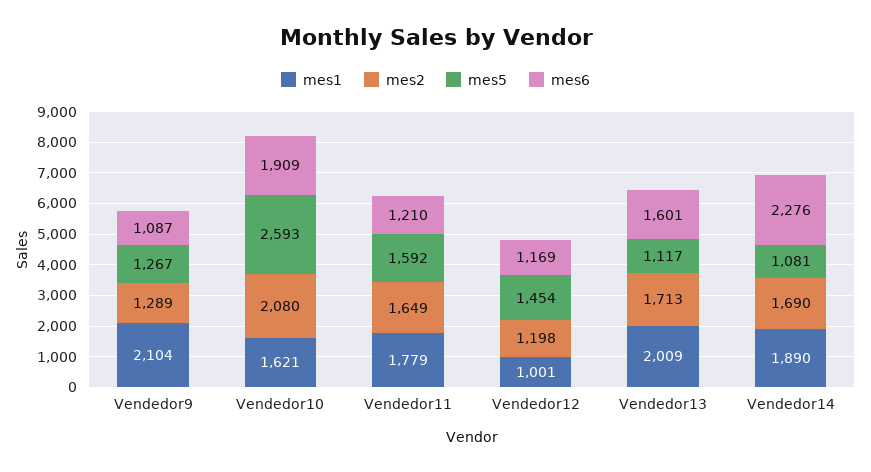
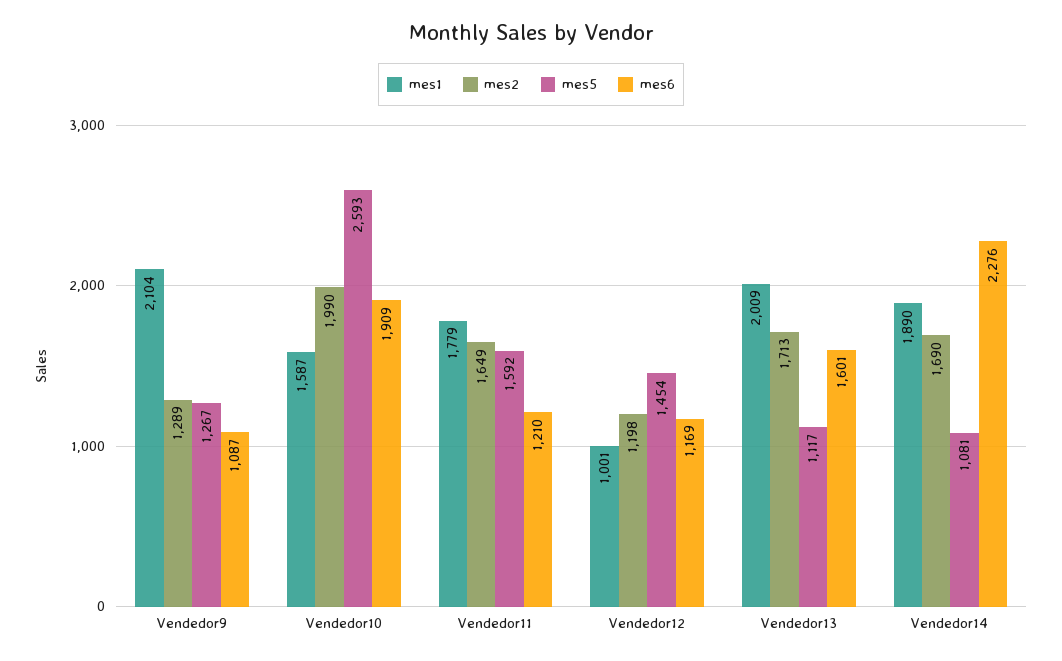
  {
    "mes1": {
      "Vendedor9": 2104,
-     "Vendedor10": 1621,
+     "Vendedor10": 1587,
      "Vendedor11": 1779,
      "Vendedor12": 1001,
      "Vendedor13": 2009,
      "Vendedor14": 1890
    },
    "mes2": {
      "Vendedor9": 1289,
-     "Vendedor10": 2080,
+     "Vendedor10": 1990,
      "Vendedor11": 1649,
      "Vendedor12": 1198,
      "Vendedor13": 1713,
      "Vendedor14": 1690
    },
    "mes5": {
      "Vendedor9": 1267,
      "Vendedor10": 2593,
      "Vendedor11": 1592,
      "Vendedor12": 1454,
      "Vendedor13": 1117,
      "Vendedor14": 1081
    },
    "mes6": {
      "Vendedor9": 1087,
      "Vendedor10": 1909,
      "Vendedor11": 1210,
      "Vendedor12": 1169,
      "Vendedor13": 1601,
      "Vendedor14": 2276
    }
  }

